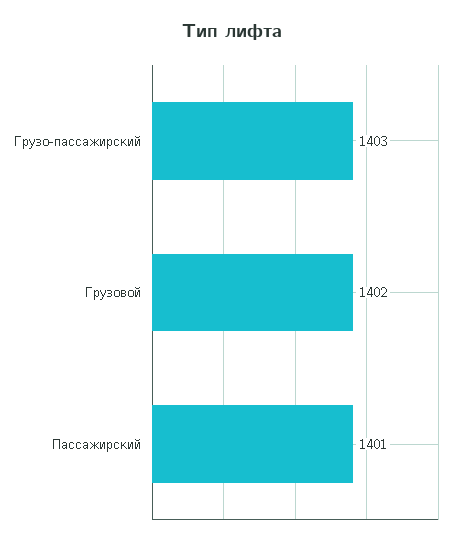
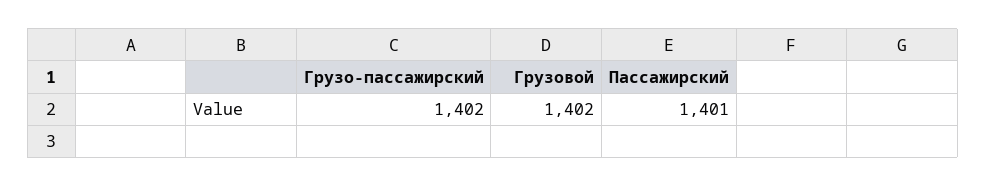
  {
-   "Грузо-пассажирский": 1403,
+   "Грузо-пассажирский": 1402,
    "Грузовой": 1402,
    "Пассажирский": 1401
  }

